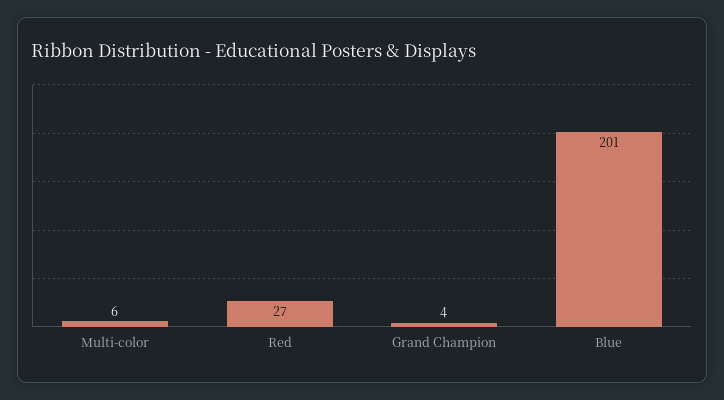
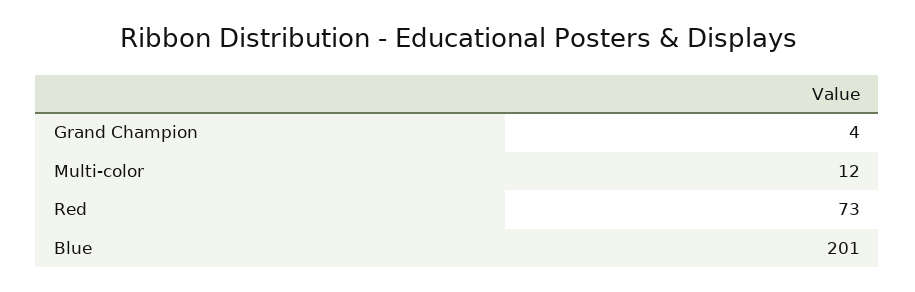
  {
-   "Multi-color": 6,
+   "Multi-color": 12,
-   "Red": 27,
+   "Red": 73,
    "Grand Champion": 4,
    "Blue": 201
  }

